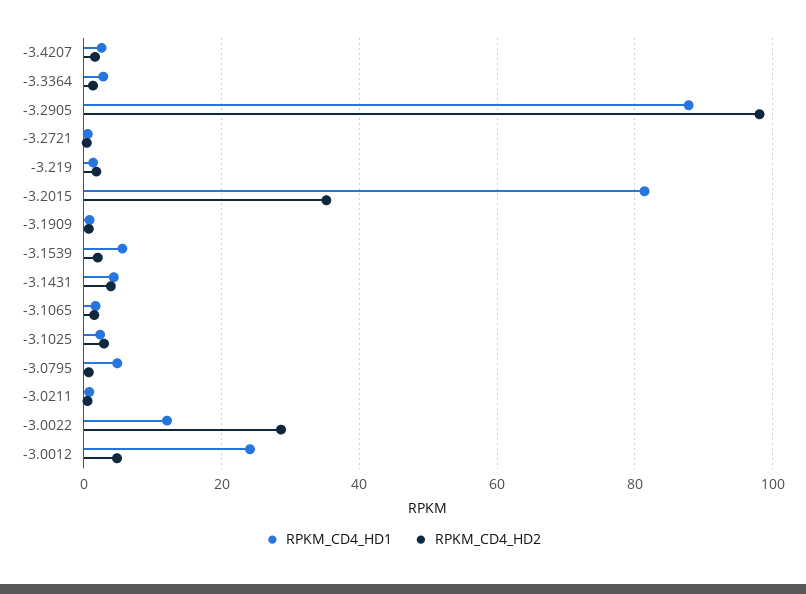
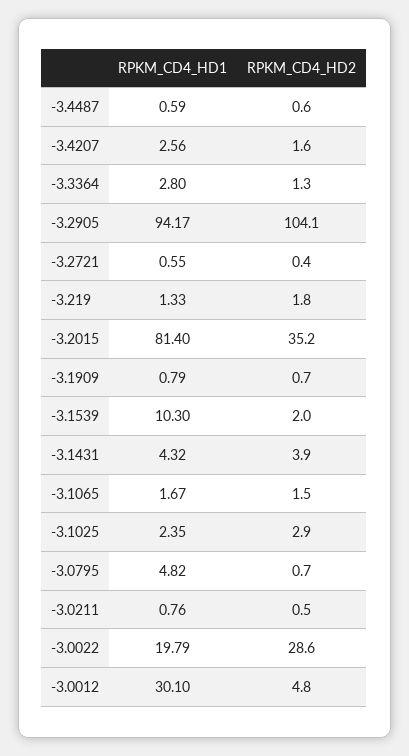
  {
    "RPKM_CD4_HD1": {
      "-3.4207": 2.56,
      "-3.3364": 2.8,
-     "-3.2905": 88,
+     "-3.2905": 94.17,
      "-3.2721": 0.55,
      "-3.219": 1.33,
      "-3.2015": 81.4,
      "-3.1909": 0.79,
-     "-3.1539": 6,
+     "-3.1539": 10.3,
      "-3.1431": 4.32,
      "-3.1065": 1.67,
      "-3.1025": 2.35,
      "-3.0795": 4.82,
      "-3.0211": 0.76,
-     "-3.0022": 12,
+     "-3.0022": 19.79,
-     "-3.0012": 24
+     "-3.0012": 30.1,
+     "-3.4487": 0.59
    },
    "RPKM_CD4_HD2": {
      "-3.4207": 1.6,
      "-3.3364": 1.3,
-     "-3.2905": 98,
+     "-3.2905": 104.1,
      "-3.2721": 0.4,
      "-3.219": 1.8,
      "-3.2015": 35.2,
      "-3.1909": 0.7,
      "-3.1539": 2,
      "-3.1431": 3.9,
      "-3.1065": 1.5,
      "-3.1025": 2.9,
      "-3.0795": 0.7,
      "-3.0211": 0.5,
      "-3.0022": 28.6,
-     "-3.0012": 4.8
+     "-3.0012": 4.8,
+     "-3.4487": 0.6
    }
  }

